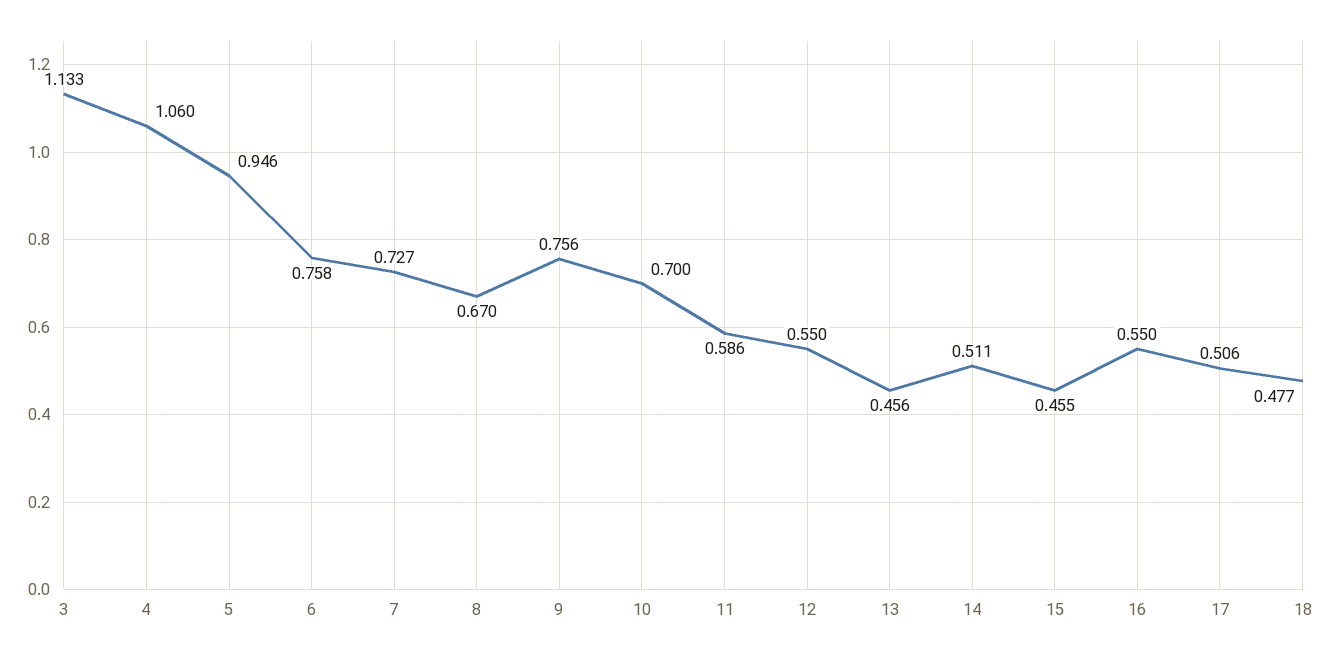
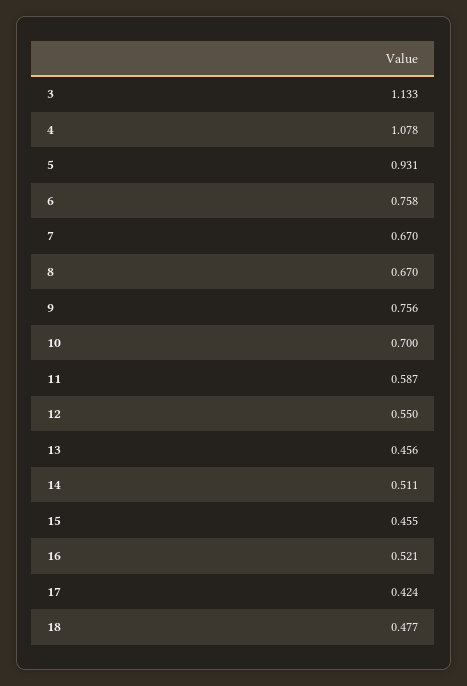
  {
    "3": 1.133,
-   "4": 1.06,
+   "4": 1.078,
-   "5": 0.946,
+   "5": 0.931,
    "6": 0.758,
-   "7": 0.727,
+   "7": 0.67,
    "8": 0.67,
    "9": 0.756,
    "10": 0.7,
-   "11": 0.586,
+   "11": 0.587,
    "12": 0.55,
    "13": 0.456,
    "14": 0.511,
    "15": 0.455,
-   "16": 0.55,
+   "16": 0.521,
-   "17": 0.506,
+   "17": 0.424,
    "18": 0.477
  }

